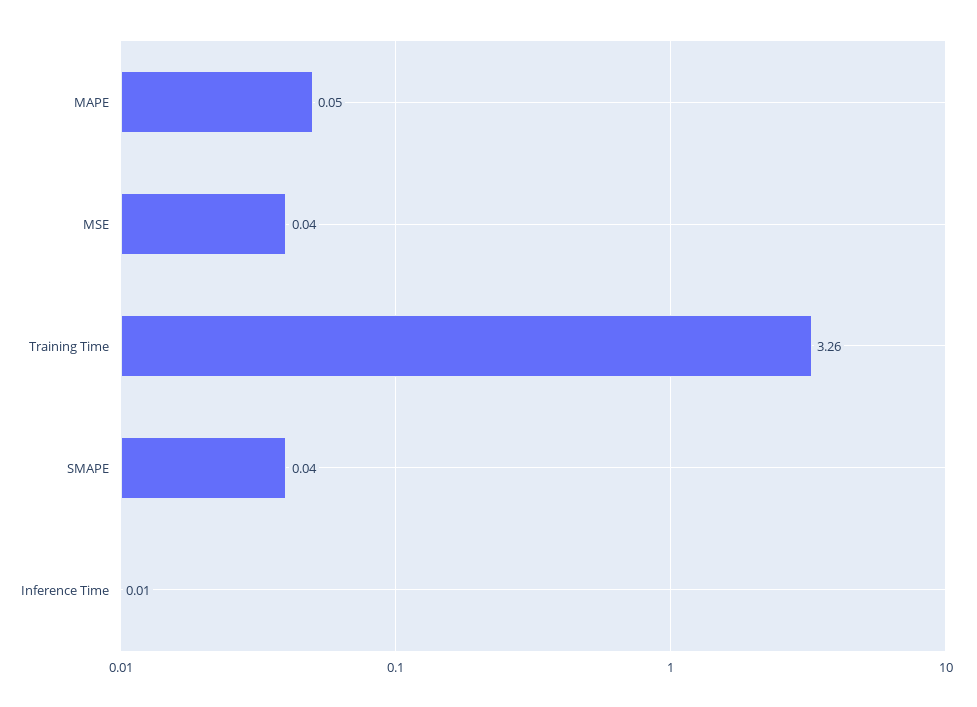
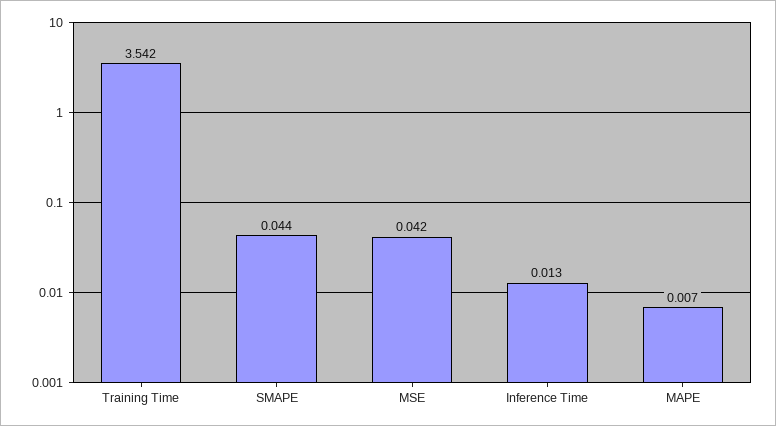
  {
-   "MAPE": 0.05,
+   "MAPE": 0.007,
    "MSE": 0.042,
-   "Training Time": 3.26,
+   "Training Time": 3.542,
    "SMAPE": 0.044,
    "Inference Time": 0.013
  }

